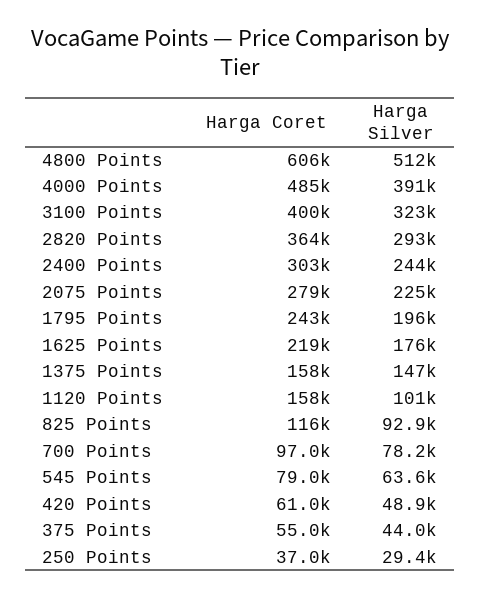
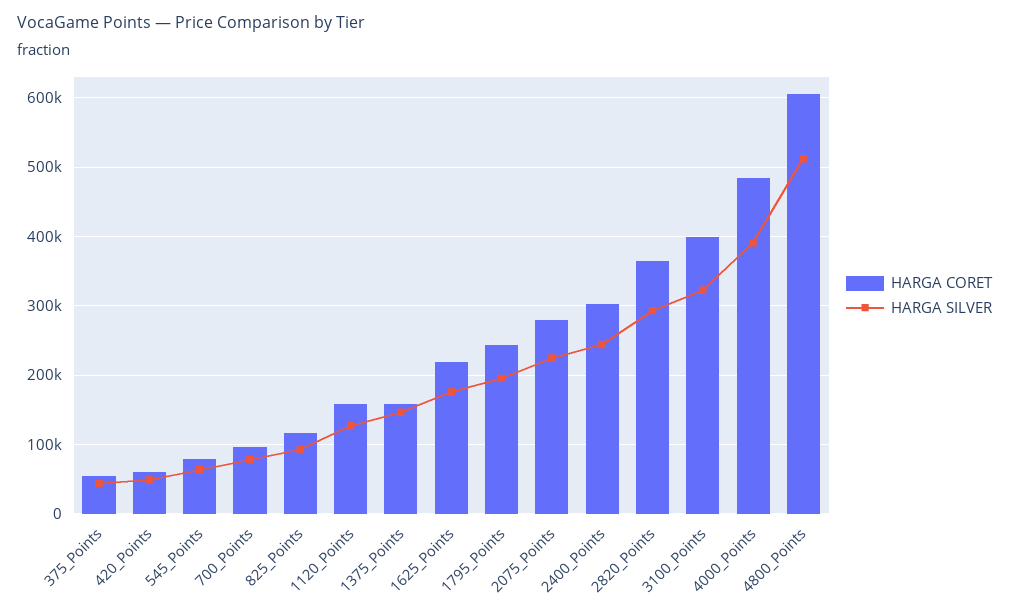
  {
    "Harga Coret": {
      "4800 Points": 606000,
      "4000 Points": 485000,
      "3100 Points": 400000,
      "2820 Points": 364000,
      "2400 Points": 303000,
      "2075 Points": 279000,
      "1795 Points": 243000,
      "1625 Points": 219000,
      "1375 Points": 158000,
      "1120 Points": 158000,
      "825 Points": 116000,
      "700 Points": 97000,
      "545 Points": 79000,
      "420 Points": 61000,
-     "375 Points": 55000,
+     "375 Points": 55000
-     "250 Points": 37000
    },
    "Harga Silver": {
      "4800 Points": 512000,
      "4000 Points": 391000,
      "3100 Points": 323000,
      "2820 Points": 293000,
      "2400 Points": 244000,
      "2075 Points": 225000,
      "1795 Points": 196000,
      "1625 Points": 176000,
      "1375 Points": 147000,
-     "1120 Points": 101000,
+     "1120 Points": 130000,
      "825 Points": 92900,
      "700 Points": 78200,
      "545 Points": 63600,
      "420 Points": 48900,
-     "375 Points": 44000,
+     "375 Points": 44000
-     "250 Points": 29400
    }
  }

